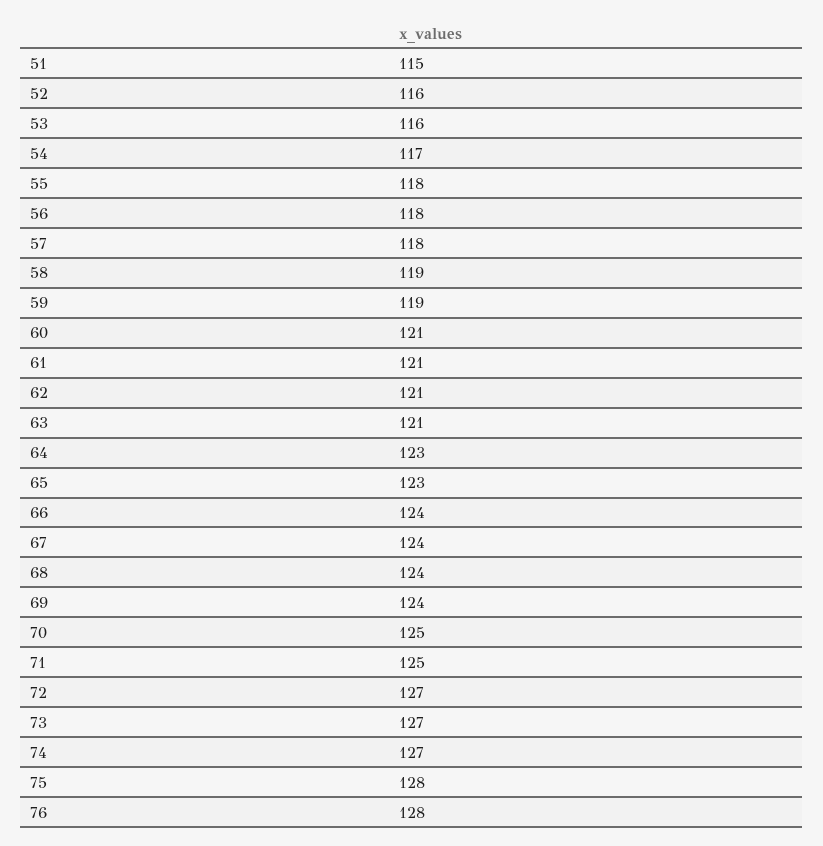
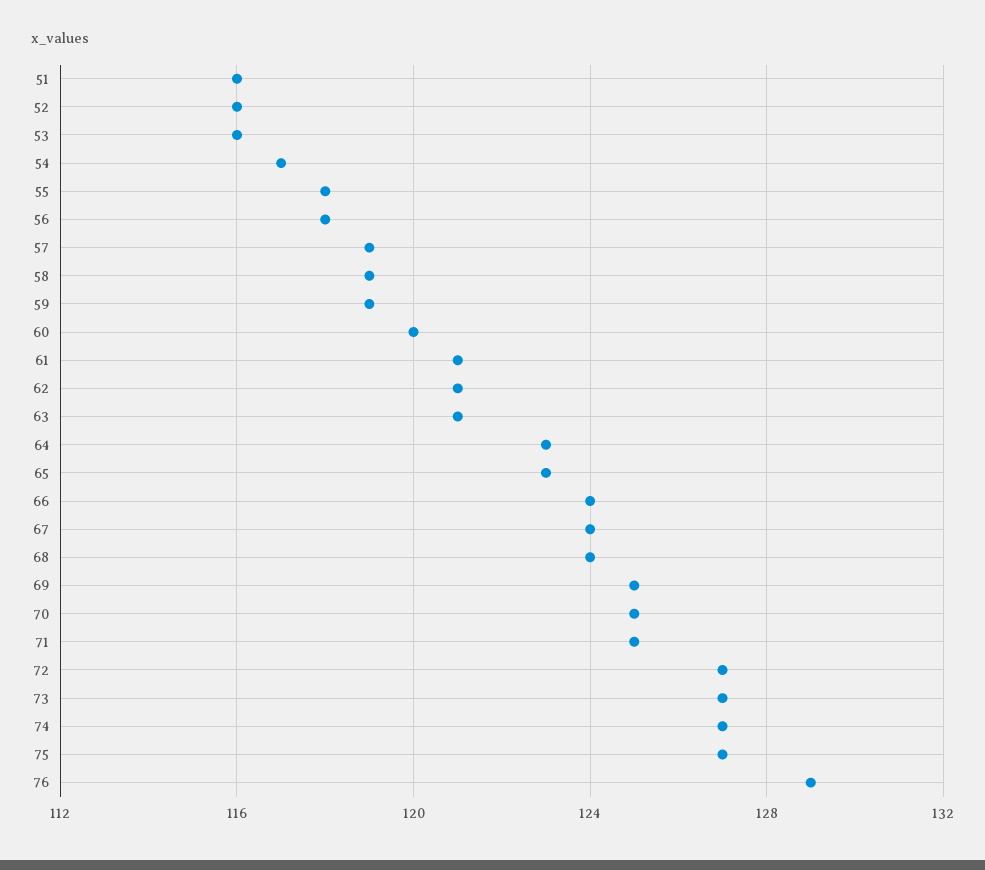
  {
-   "51": 115,
+   "51": 116,
    "52": 116,
    "53": 116,
    "54": 117,
    "55": 118,
    "56": 118,
-   "57": 118,
+   "57": 119,
    "58": 119,
    "59": 119,
-   "60": 121,
+   "60": 120,
    "61": 121,
    "62": 121,
    "63": 121,
    "64": 123,
    "65": 123,
    "66": 124,
    "67": 124,
    "68": 124,
-   "69": 124,
+   "69": 125,
    "70": 125,
    "71": 125,
    "72": 127,
    "73": 127,
    "74": 127,
-   "75": 128,
+   "75": 127,
-   "76": 128
+   "76": 129
  }

